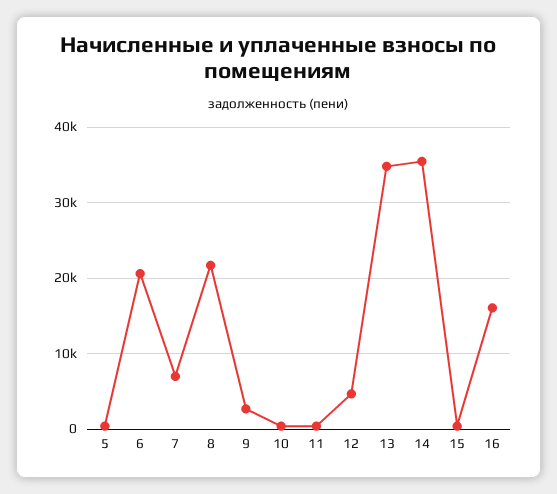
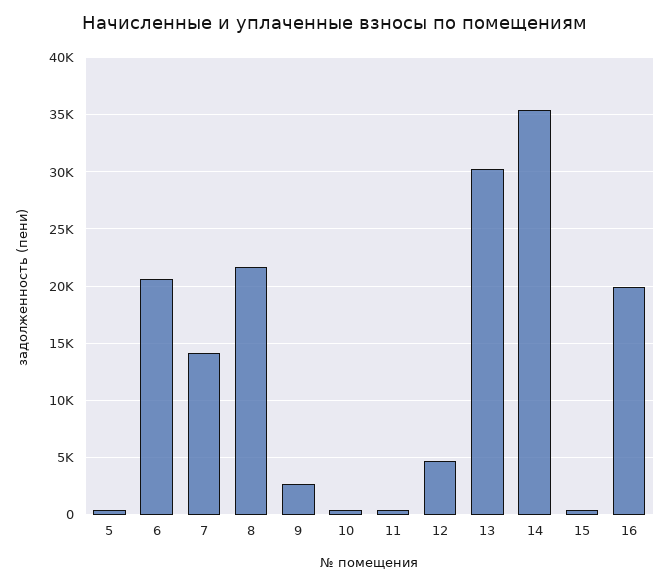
  {
    "5": 0,
    "6": 21000,
-   "7": 7000,
+   "7": 14000,
    "8": 22000,
    "9": 3000,
    "10": 0,
    "11": 0,
    "12": 5000,
-   "13": 35000,
+   "13": 30000,
    "14": 35000,
    "15": 0,
-   "16": 16000
+   "16": 20000
  }

